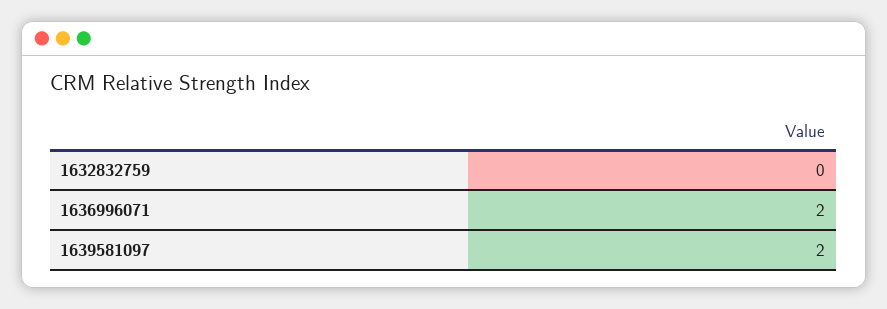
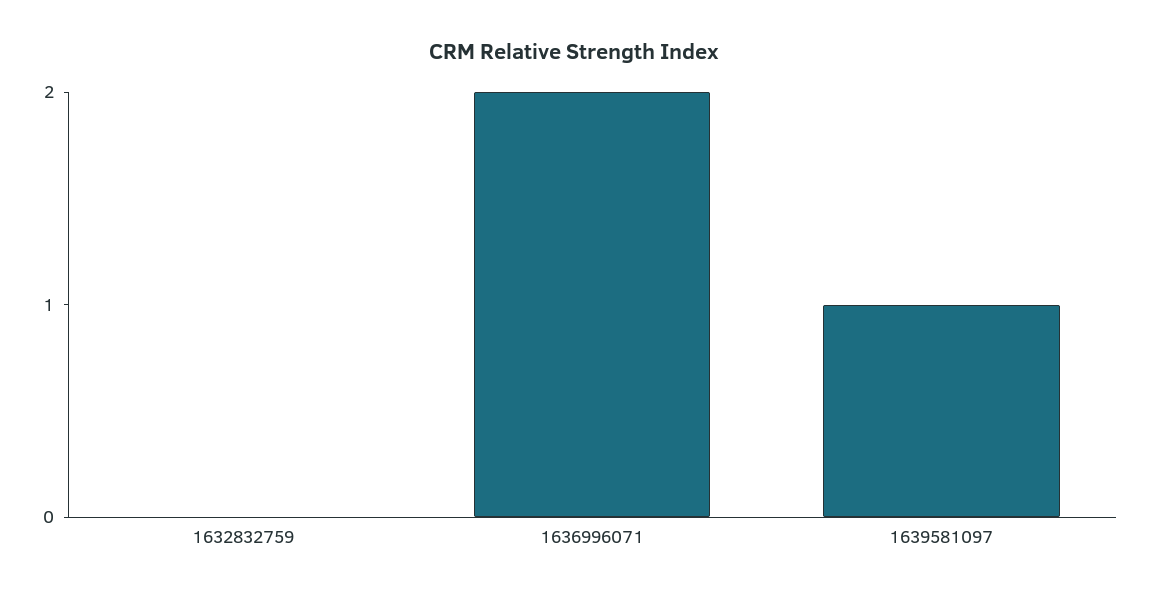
  {
    "1632832759": 0,
    "1636996071": 2,
-   "1639581097": 2
+   "1639581097": 1
  }

